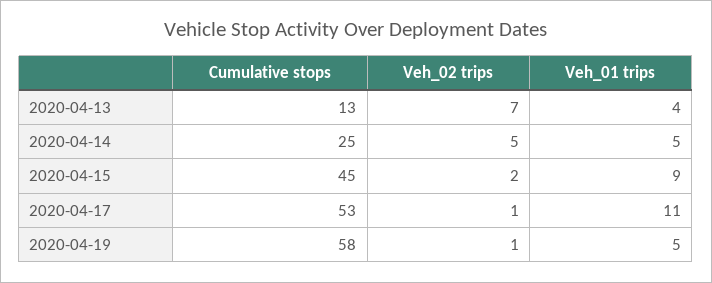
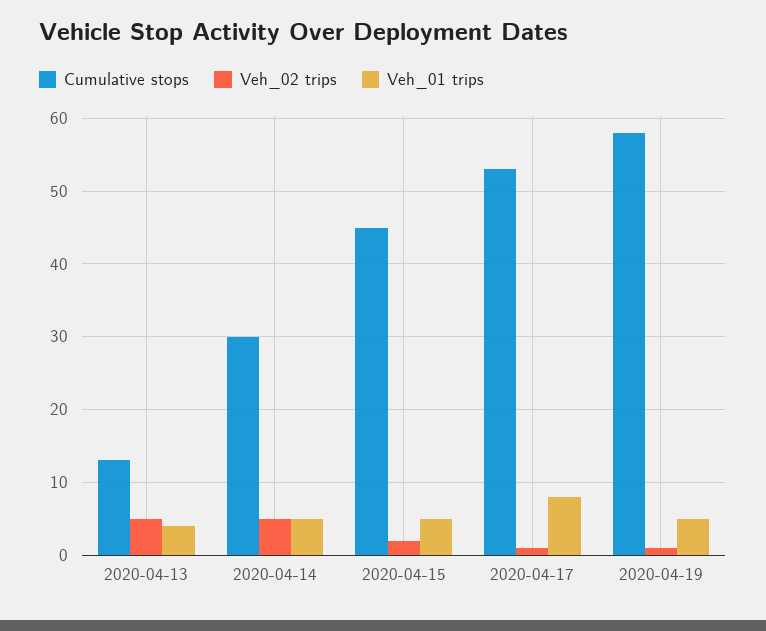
  {
    "Cumulative stops": {
      "2020-04-13": 13,
-     "2020-04-14": 25,
+     "2020-04-14": 30,
      "2020-04-15": 45,
      "2020-04-17": 53,
      "2020-04-19": 58
    },
    "Veh_02 trips": {
-     "2020-04-13": 7,
+     "2020-04-13": 5,
      "2020-04-14": 5,
      "2020-04-15": 2,
      "2020-04-17": 1,
      "2020-04-19": 1
    },
    "Veh_01 trips": {
      "2020-04-13": 4,
      "2020-04-14": 5,
-     "2020-04-15": 9,
+     "2020-04-15": 5,
-     "2020-04-17": 11,
+     "2020-04-17": 8,
      "2020-04-19": 5
    }
  }

